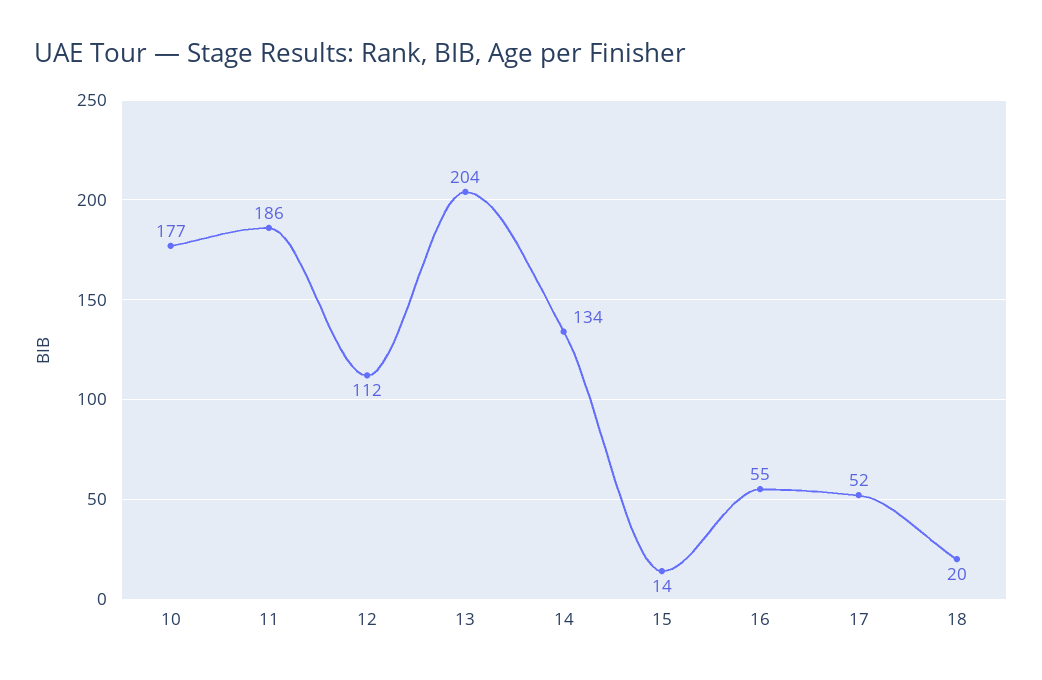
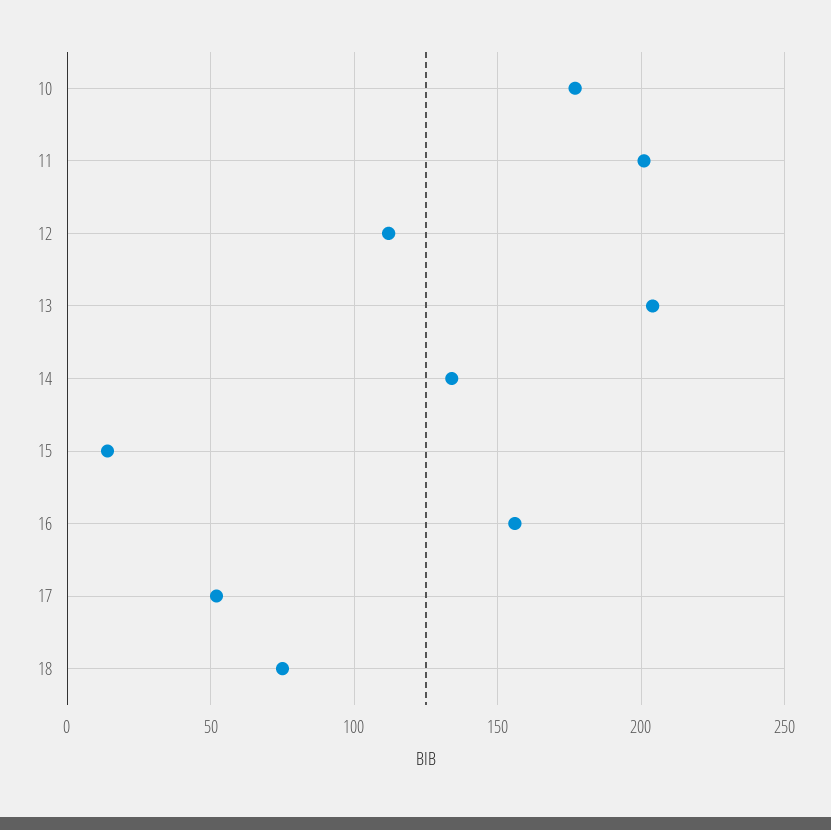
  {
    "10": 177,
-   "11": 186,
+   "11": 200,
    "12": 112,
    "13": 204,
    "14": 134,
    "15": 14,
-   "16": 55,
+   "16": 155,
    "17": 52,
-   "18": 20
+   "18": 75
  }

